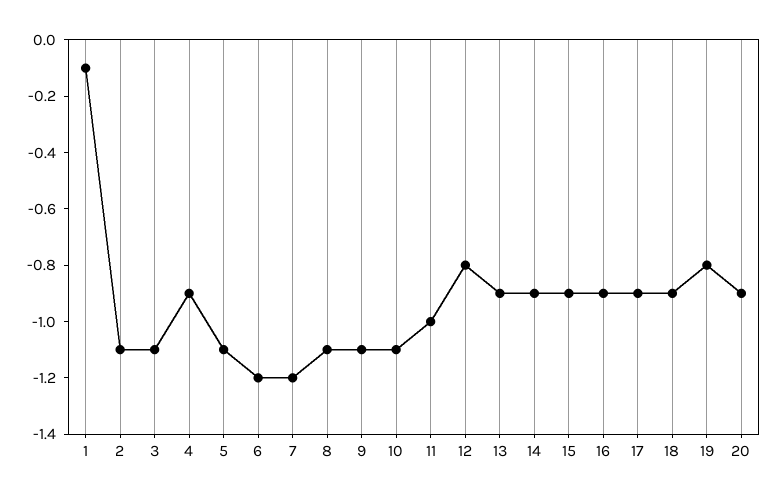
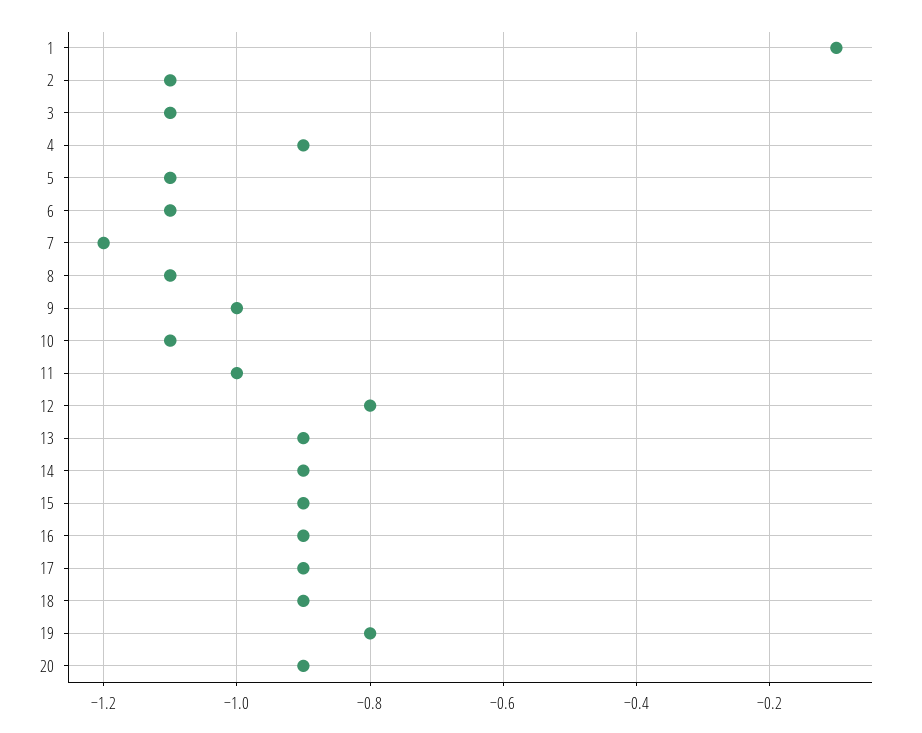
  {
    "1": -0.1,
    "2": -1.1,
    "3": -1.1,
    "4": -0.9,
    "5": -1.1,
-   "6": -1.2,
+   "6": -1.1,
    "7": -1.2,
    "8": -1.1,
-   "9": -1.1,
+   "9": -1,
    "10": -1.1,
    "11": -1,
    "12": -0.8,
    "13": -0.9,
    "14": -0.9,
    "15": -0.9,
    "16": -0.9,
    "17": -0.9,
    "18": -0.9,
    "19": -0.8,
    "20": -0.9
  }

